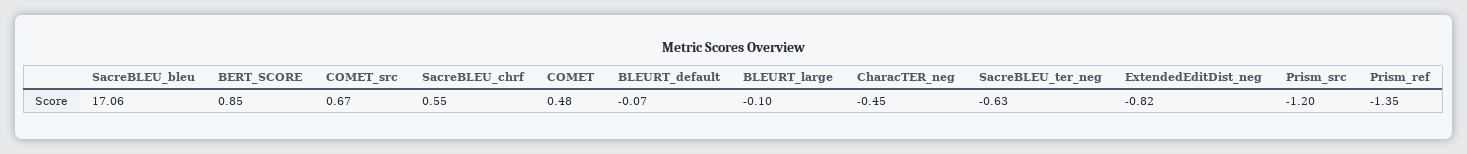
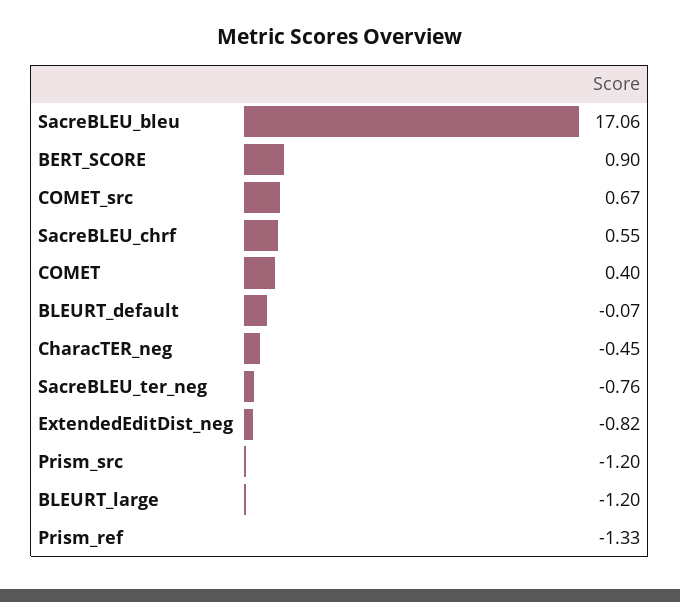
  {
    "SacreBLEU_bleu": 17.06,
-   "BERT_SCORE": 0.85,
+   "BERT_SCORE": 0.9,
    "COMET_src": 0.67,
    "SacreBLEU_chrf": 0.55,
-   "COMET": 0.48,
+   "COMET": 0.4,
    "BLEURT_default": -0.07,
-   "BLEURT_large": -0.1,
+   "BLEURT_large": -1.2,
    "CharacTER_neg": -0.45,
-   "SacreBLEU_ter_neg": -0.63,
+   "SacreBLEU_ter_neg": -0.76,
    "ExtendedEditDist_neg": -0.82,
    "Prism_src": -1.2,
-   "Prism_ref": -1.35
+   "Prism_ref": -1.33
  }

